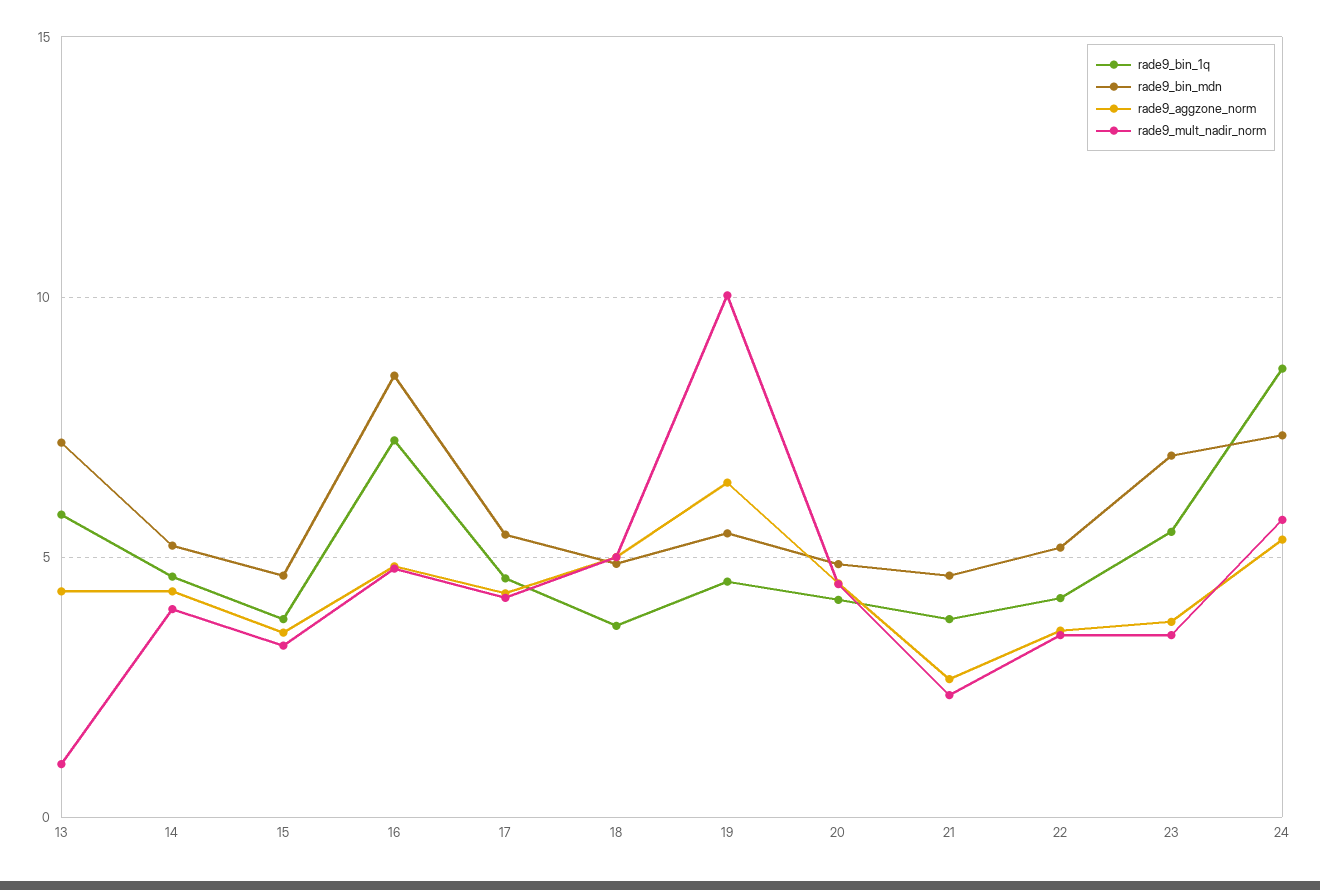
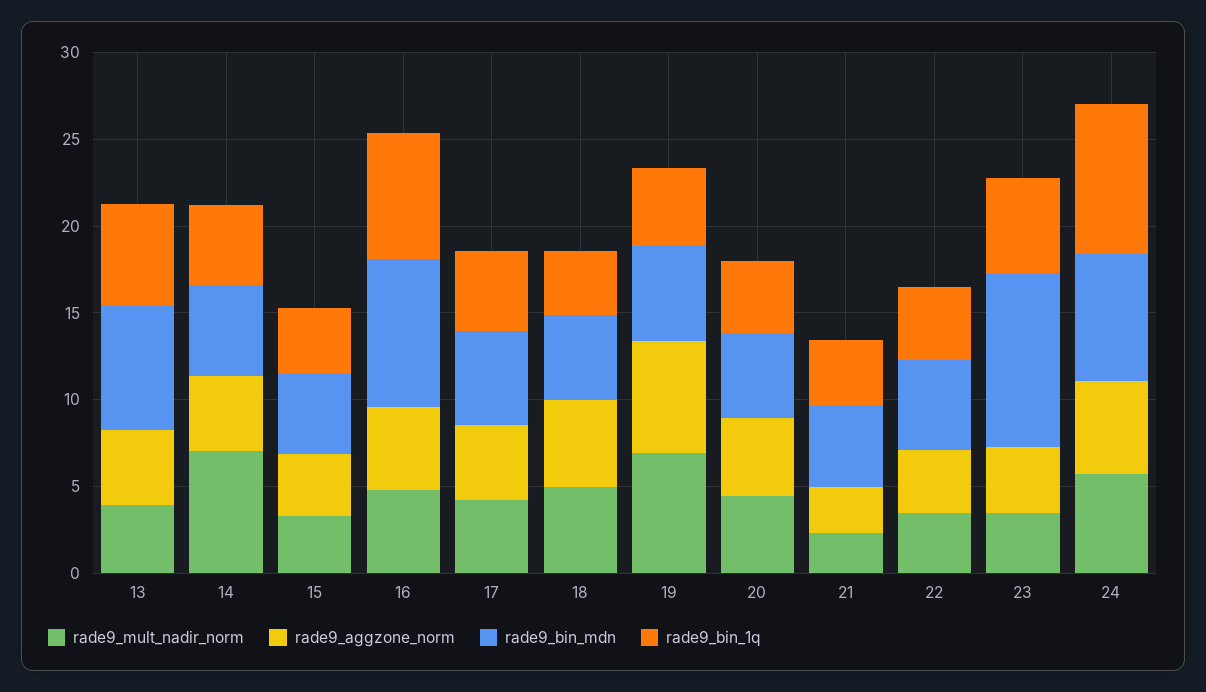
  {
    "rade9_bin_1q": {
      "13": 6,
      "14": 4.5,
      "15": 4,
      "16": 7,
      "17": 4.5,
      "18": 3.5,
      "19": 4.5,
      "20": 4,
      "21": 4,
      "22": 4,
      "23": 5.5,
      "24": 8.5
    },
    "rade9_bin_mdn": {
      "13": 7,
      "14": 5,
      "15": 4.5,
      "16": 8.5,
      "17": 5.5,
      "18": 5,
      "19": 5.5,
      "20": 5,
      "21": 4.5,
      "22": 5,
-     "23": 7,
+     "23": 10,
      "24": 7.5
    },
    "rade9_aggzone_norm": {
      "13": 4.5,
      "14": 4.5,
      "15": 3.5,
      "16": 5,
      "17": 4.5,
      "18": 5,
      "19": 6.5,
      "20": 4.5,
      "21": 2.5,
      "22": 3.5,
      "23": 4,
      "24": 5.5
    },
    "rade9_mult_nadir_norm": {
-     "13": 1,
+     "13": 4,
-     "14": 4,
+     "14": 7,
      "15": 3.5,
      "16": 5,
      "17": 4,
      "18": 5,
-     "19": 10,
+     "19": 7,
      "20": 4.5,
      "21": 2.5,
      "22": 3.5,
      "23": 3.5,
      "24": 5.5
    }
  }

